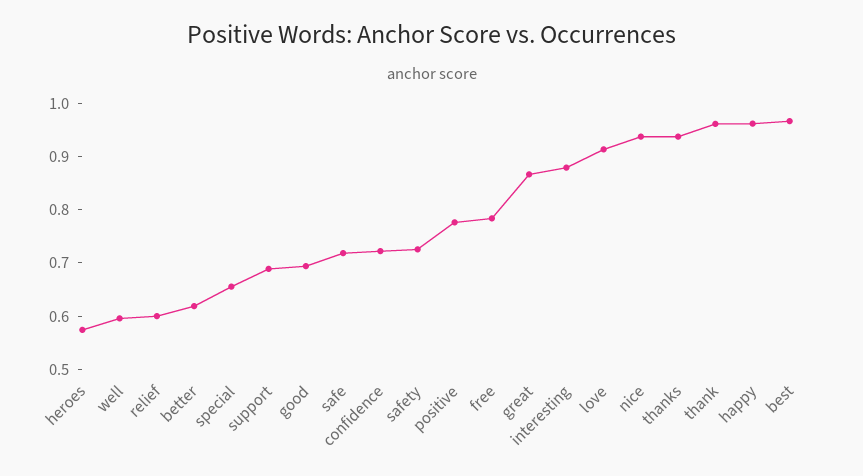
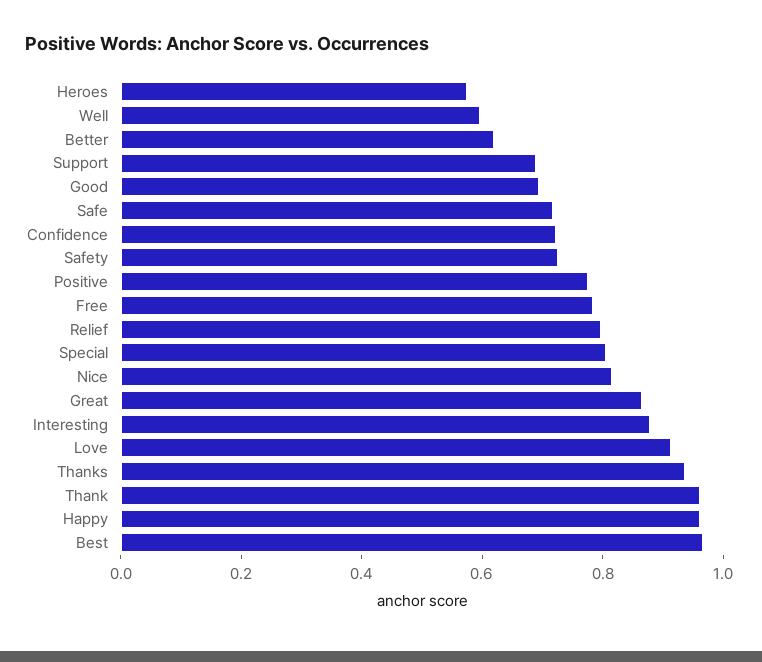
  {
    "heroes": 0.58,
    "well": 0.6,
-   "relief": 0.6,
+   "relief": 0.8,
    "better": 0.62,
-   "special": 0.66,
+   "special": 0.8,
    "support": 0.68,
    "good": 0.7,
    "safe": 0.72,
    "confidence": 0.72,
    "safety": 0.72,
    "positive": 0.78,
    "free": 0.78,
    "great": 0.86,
    "interesting": 0.88,
    "love": 0.92,
-   "nice": 0.94,
+   "nice": 0.8,
    "thanks": 0.94,
    "thank": 0.96,
    "happy": 0.96,
    "best": 0.96
  }

